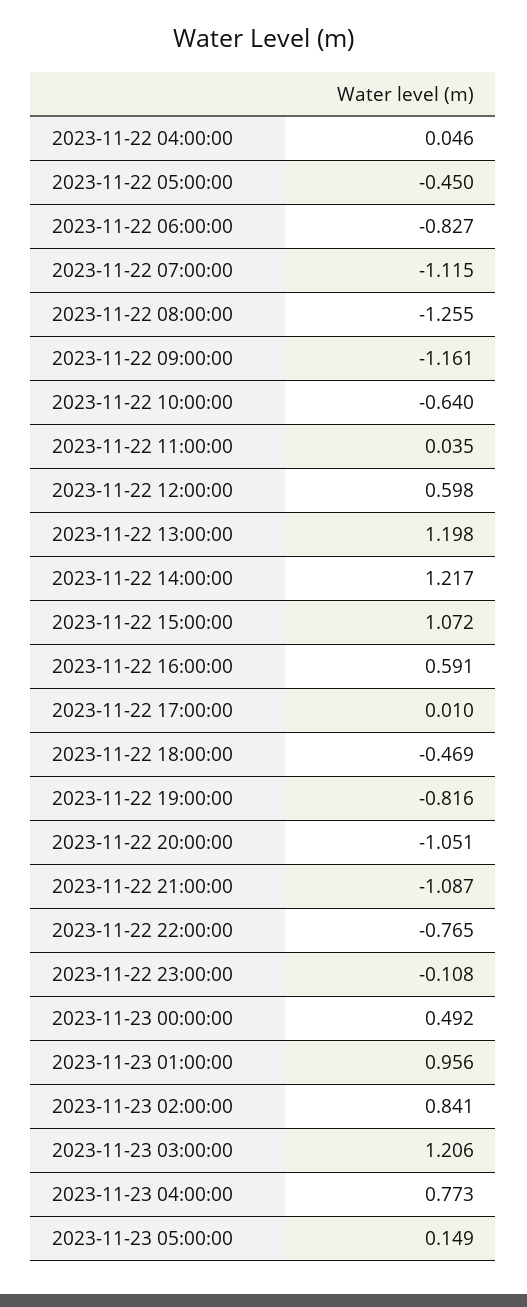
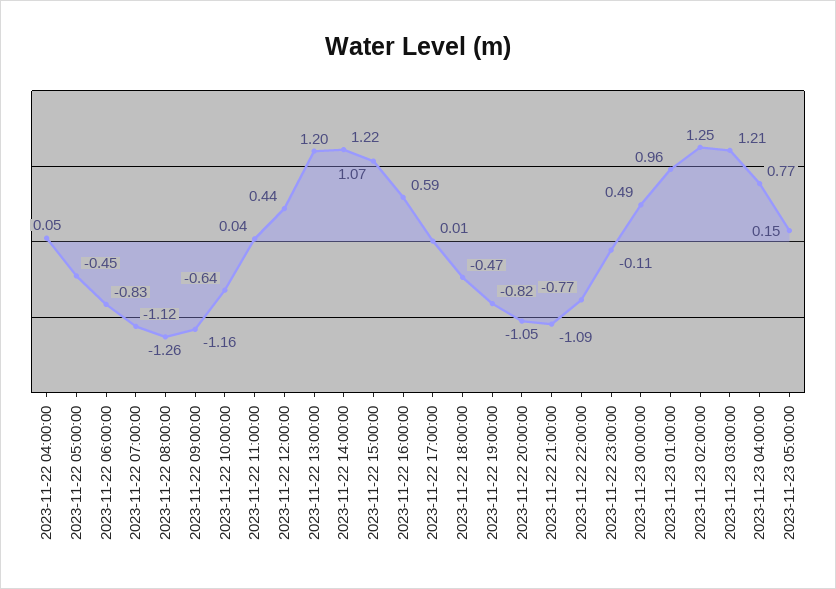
  {
    "2023-11-22 04:00:00": 0.046,
    "2023-11-22 05:00:00": -0.45,
    "2023-11-22 06:00:00": -0.827,
    "2023-11-22 07:00:00": -1.115,
    "2023-11-22 08:00:00": -1.255,
    "2023-11-22 09:00:00": -1.161,
    "2023-11-22 10:00:00": -0.64,
    "2023-11-22 11:00:00": 0.035,
-   "2023-11-22 12:00:00": 0.598,
+   "2023-11-22 12:00:00": 0.44,
    "2023-11-22 13:00:00": 1.198,
    "2023-11-22 14:00:00": 1.217,
    "2023-11-22 15:00:00": 1.072,
    "2023-11-22 16:00:00": 0.591,
    "2023-11-22 17:00:00": 0.01,
    "2023-11-22 18:00:00": -0.469,
    "2023-11-22 19:00:00": -0.816,
    "2023-11-22 20:00:00": -1.051,
    "2023-11-22 21:00:00": -1.087,
    "2023-11-22 22:00:00": -0.765,
    "2023-11-22 23:00:00": -0.108,
    "2023-11-23 00:00:00": 0.492,
    "2023-11-23 01:00:00": 0.956,
-   "2023-11-23 02:00:00": 0.841,
+   "2023-11-23 02:00:00": 1.25,
    "2023-11-23 03:00:00": 1.206,
    "2023-11-23 04:00:00": 0.773,
    "2023-11-23 05:00:00": 0.149
  }

